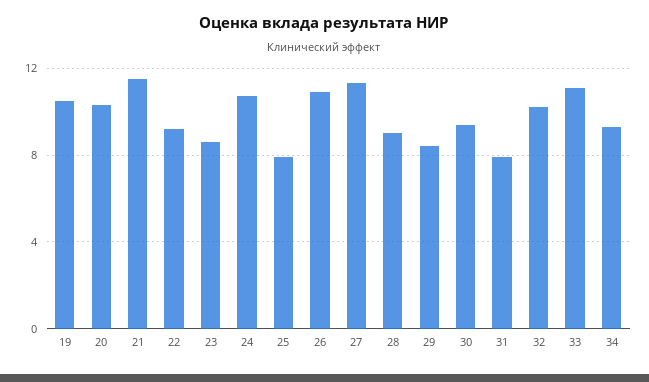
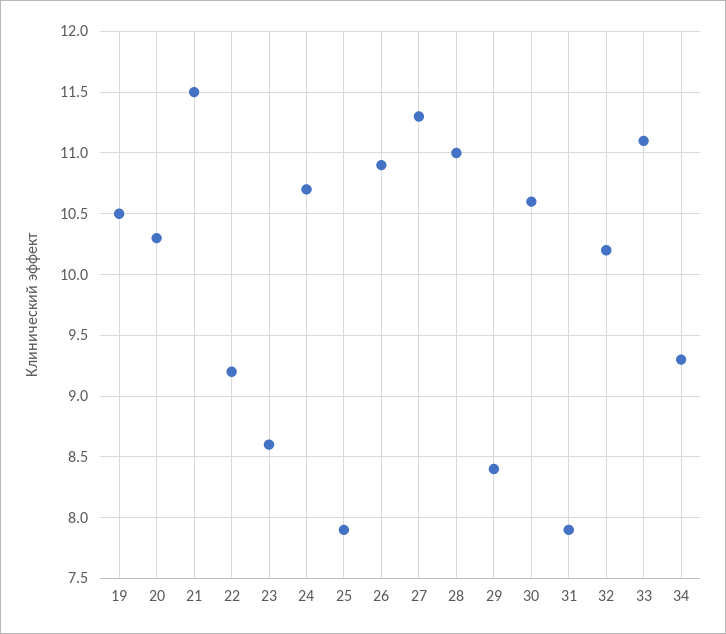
  {
    "19": 10.5,
    "20": 10.3,
    "21": 11.5,
    "22": 9.2,
    "23": 8.6,
    "24": 10.7,
    "25": 7.9,
    "26": 10.9,
    "27": 11.3,
-   "28": 9,
+   "28": 11,
    "29": 8.4,
-   "30": 9.5,
+   "30": 10.6,
    "31": 7.9,
    "32": 10.2,
    "33": 11.1,
    "34": 9.3
  }

